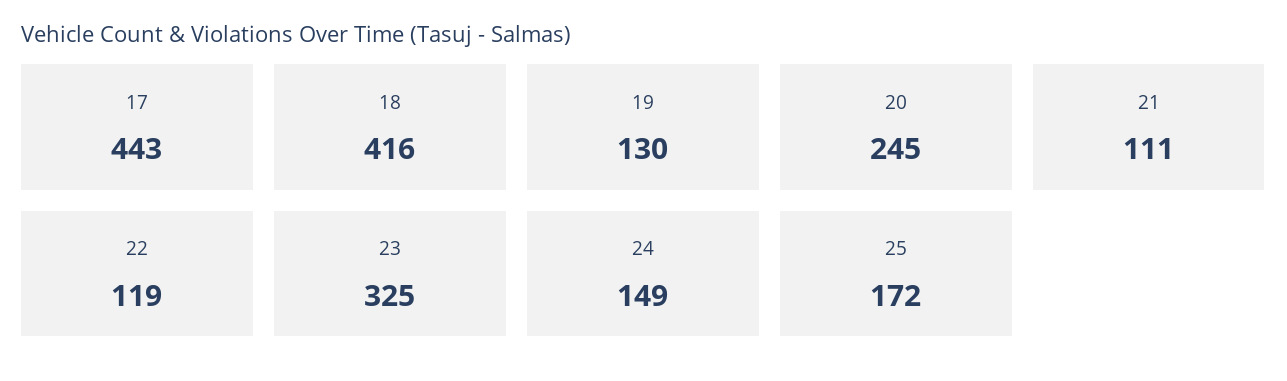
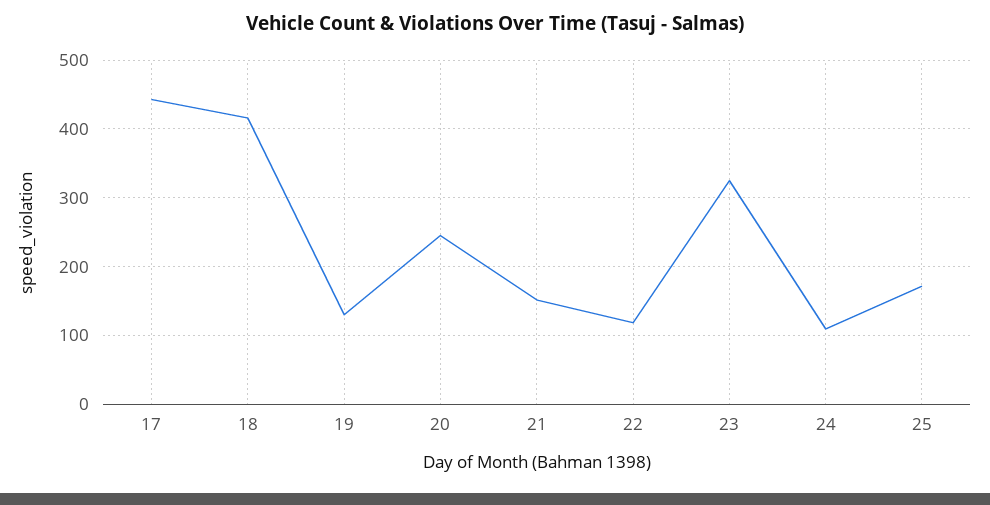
  {
    "17": 443,
    "18": 416,
    "19": 130,
    "20": 245,
-   "21": 111,
+   "21": 150,
    "22": 119,
    "23": 325,
-   "24": 149,
+   "24": 110,
    "25": 172
  }

